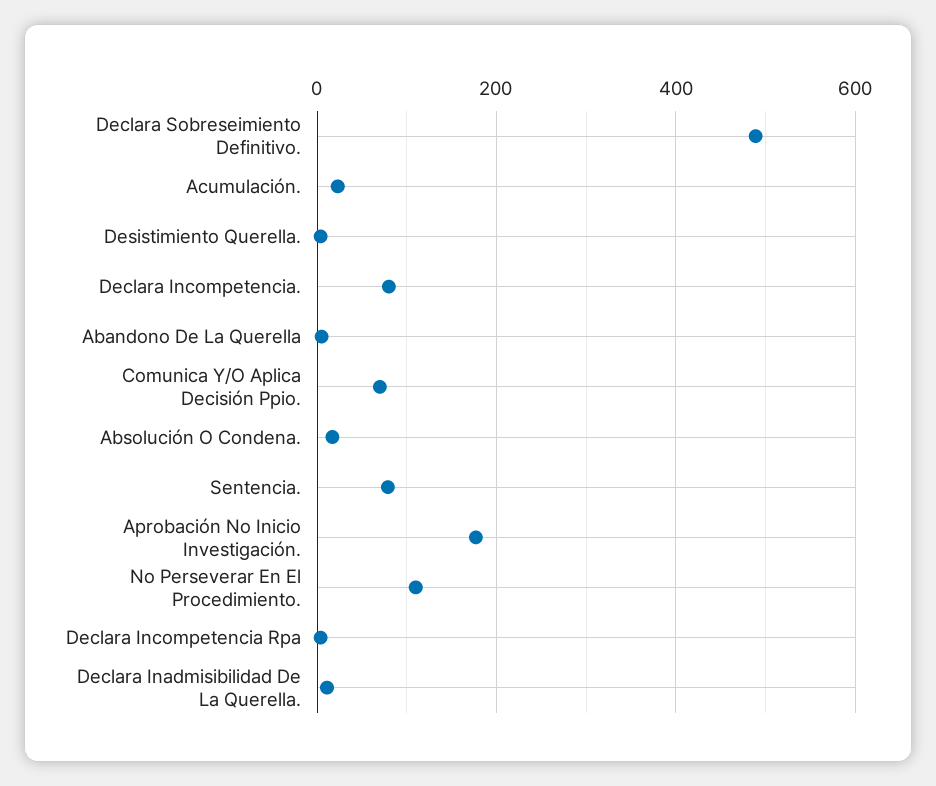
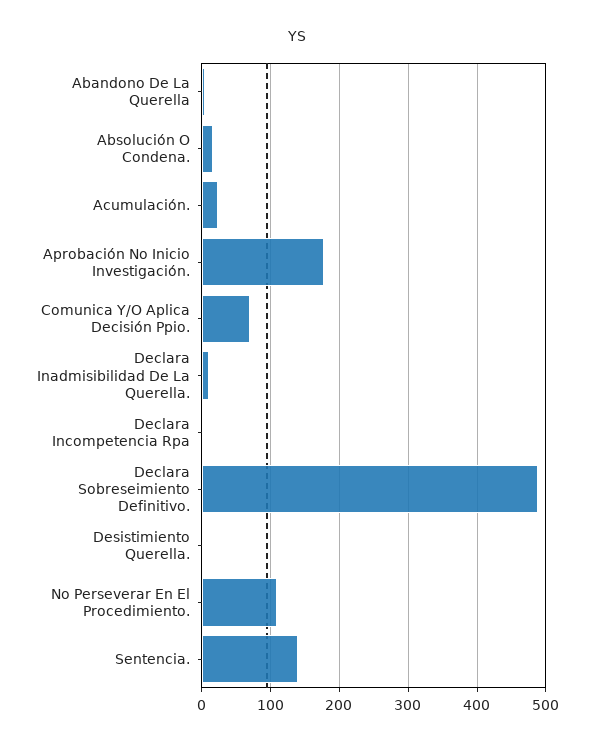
  {
    "Declara Sobreseimiento Definitivo.": 490,
    "Acumulación.": 20,
    "Desistimiento Querella.": 0,
-   "Declara Incompetencia.": 80,
    "Abandono De La Querella": 10,
    "Comunica Y/O Aplica Decisión Ppio.": 70,
    "Absolución O Condena.": 20,
-   "Sentencia.": 80,
+   "Sentencia.": 140,
    "Aprobación No Inicio Investigación.": 180,
    "No Perseverar En El Procedimiento.": 110,
    "Declara Incompetencia Rpa": 0,
    "Declara Inadmisibilidad De La Querella.": 10
  }

